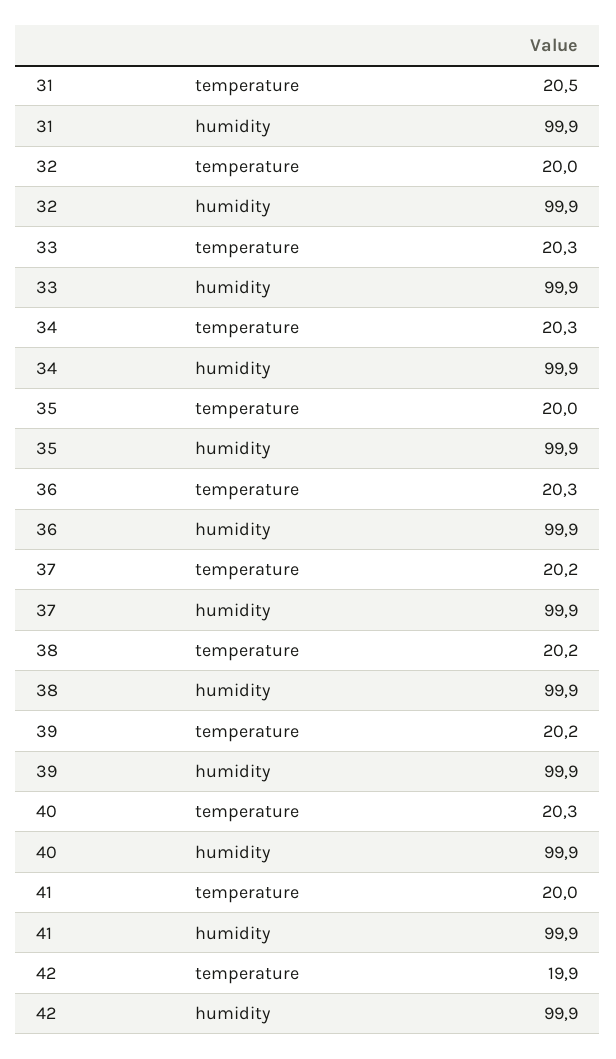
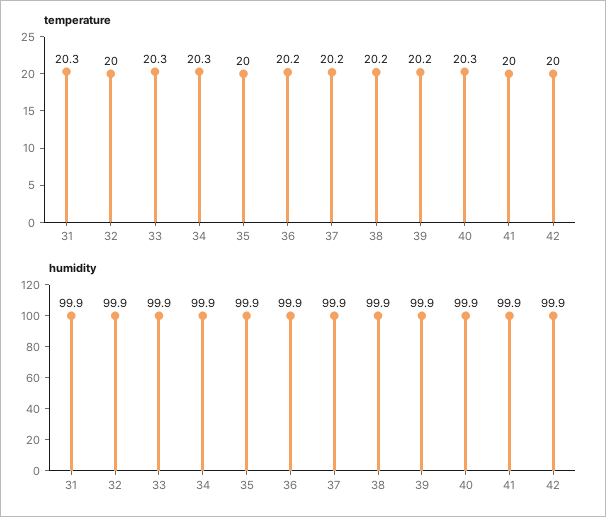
  {
    "temperature": {
-     "31": 20.5,
+     "31": 20.3,
      "32": 20,
      "33": 20.3,
      "34": 20.3,
      "35": 20,
-     "36": 20.3,
+     "36": 20.2,
      "37": 20.2,
      "38": 20.2,
      "39": 20.2,
      "40": 20.3,
      "41": 20,
-     "42": 19.9
+     "42": 20
    },
    "humidity": {
      "31": 99.9,
      "32": 99.9,
      "33": 99.9,
      "34": 99.9,
      "35": 99.9,
      "36": 99.9,
      "37": 99.9,
      "38": 99.9,
      "39": 99.9,
      "40": 99.9,
      "41": 99.9,
      "42": 99.9
    }
  }

